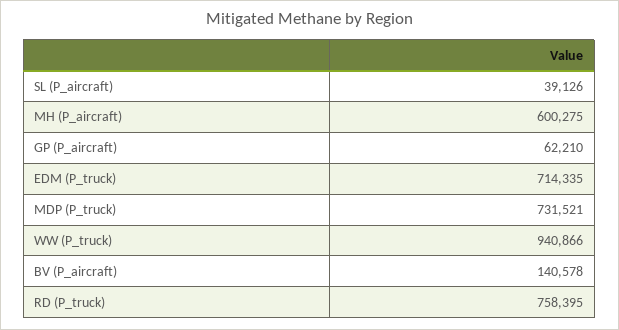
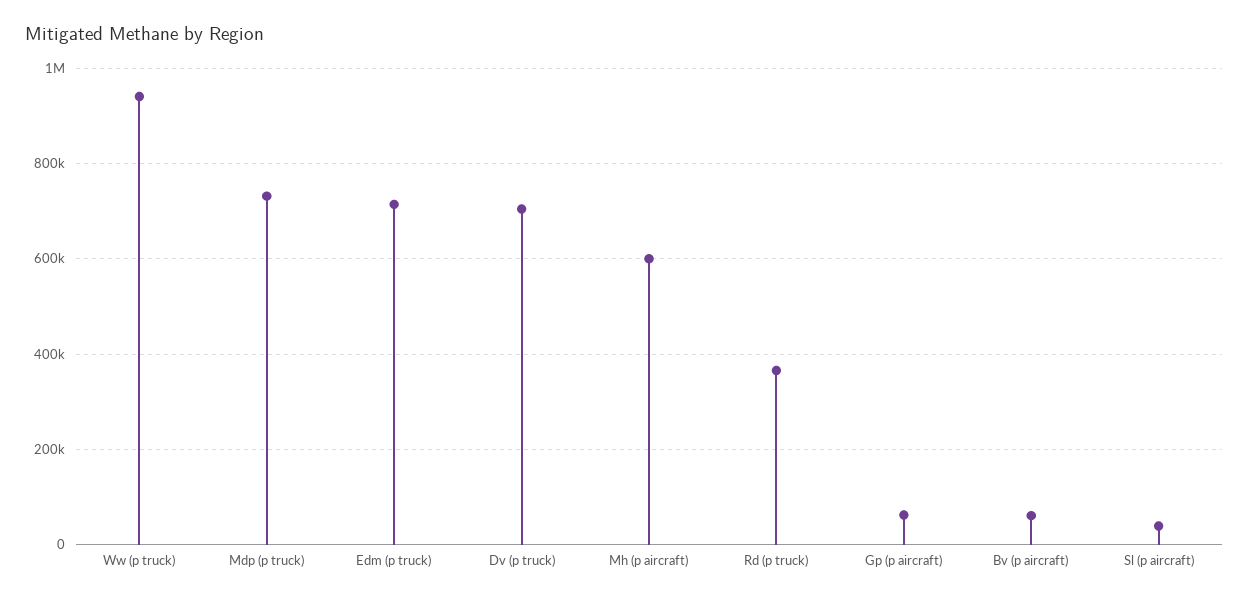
  {
    "SL (P_aircraft)": 39126,
    "MH (P_aircraft)": 600275,
    "GP (P_aircraft)": 62210,
    "EDM (P_truck)": 714335,
    "MDP (P_truck)": 731521,
    "WW (P_truck)": 940866,
-   "BV (P_aircraft)": 140578,
+   "BV (P_aircraft)": 60000,
-   "RD (P_truck)": 758395
+   "RD (P_truck)": 360000,
+   "Dv (p truck)": 700000
  }

